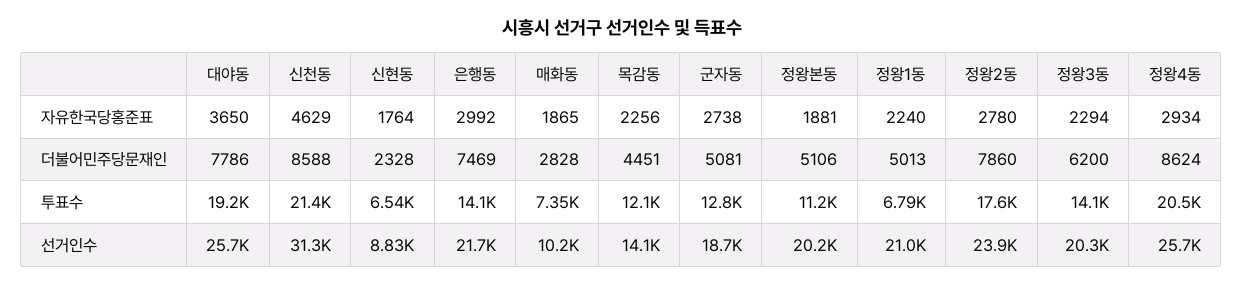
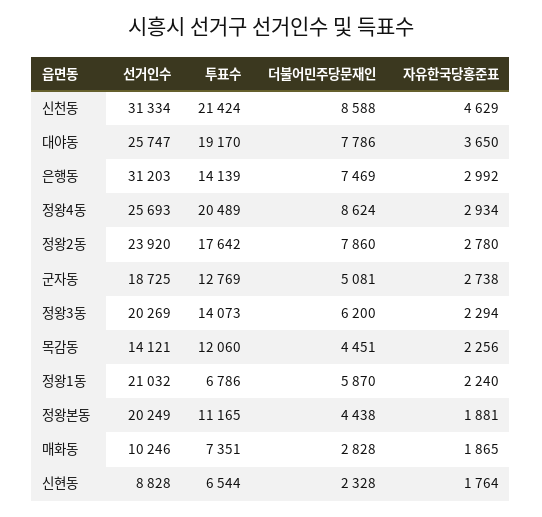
  {
    "대야동": {
      "자유한국당홍준표": 3650,
      "더불어민주당문재인": 7786,
      "투표수": 19170,
      "선거인수": 25747
    },
    "신천동": {
      "자유한국당홍준표": 4629,
      "더불어민주당문재인": 8588,
      "투표수": 21424,
      "선거인수": 31334
    },
    "신현동": {
      "자유한국당홍준표": 1764,
      "더불어민주당문재인": 2328,
      "투표수": 6544,
      "선거인수": 8828
    },
    "은행동": {
      "자유한국당홍준표": 2992,
      "더불어민주당문재인": 7469,
      "투표수": 14139,
-     "선거인수": 21700
+     "선거인수": 31203
    },
    "매화동": {
      "자유한국당홍준표": 1865,
      "더불어민주당문재인": 2828,
      "투표수": 7351,
      "선거인수": 10246
    },
    "목감동": {
      "자유한국당홍준표": 2256,
      "더불어민주당문재인": 4451,
      "투표수": 12060,
      "선거인수": 14121
    },
    "군자동": {
      "자유한국당홍준표": 2738,
      "더불어민주당문재인": 5081,
      "투표수": 12769,
      "선거인수": 18725
    },
    "정왕본동": {
      "자유한국당홍준표": 1881,
-     "더불어민주당문재인": 5106,
+     "더불어민주당문재인": 4438,
      "투표수": 11165,
      "선거인수": 20249
    },
    "정왕1동": {
      "자유한국당홍준표": 2240,
-     "더불어민주당문재인": 5013,
+     "더불어민주당문재인": 5870,
      "투표수": 6786,
      "선거인수": 21032
    },
    "정왕2동": {
      "자유한국당홍준표": 2780,
      "더불어민주당문재인": 7860,
      "투표수": 17642,
      "선거인수": 23920
    },
    "정왕3동": {
      "자유한국당홍준표": 2294,
      "더불어민주당문재인": 6200,
      "투표수": 14073,
      "선거인수": 20269
    },
    "정왕4동": {
      "자유한국당홍준표": 2934,
      "더불어민주당문재인": 8624,
      "투표수": 20489,
      "선거인수": 25693
    }
  }

